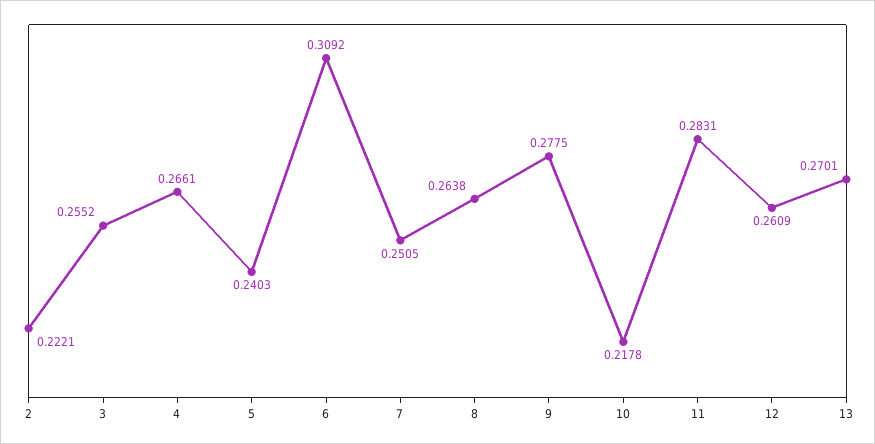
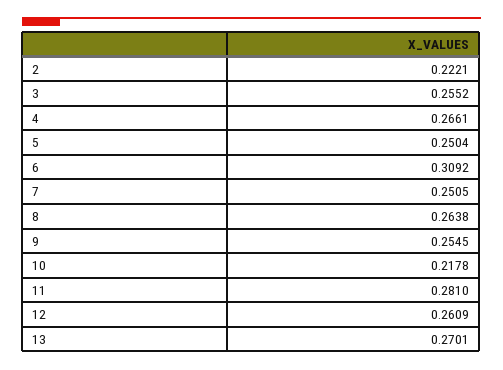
  {
    "2": 0.2221,
    "3": 0.2552,
    "4": 0.2661,
-   "5": 0.2403,
+   "5": 0.2504,
    "6": 0.3092,
    "7": 0.2505,
    "8": 0.2638,
-   "9": 0.2775,
+   "9": 0.2545,
    "10": 0.2178,
-   "11": 0.2831,
+   "11": 0.281,
    "12": 0.2609,
    "13": 0.2701
  }

